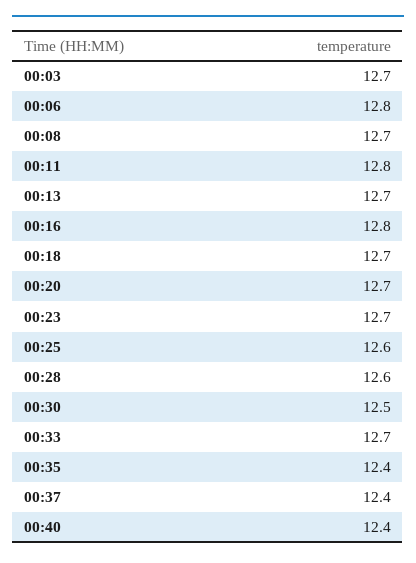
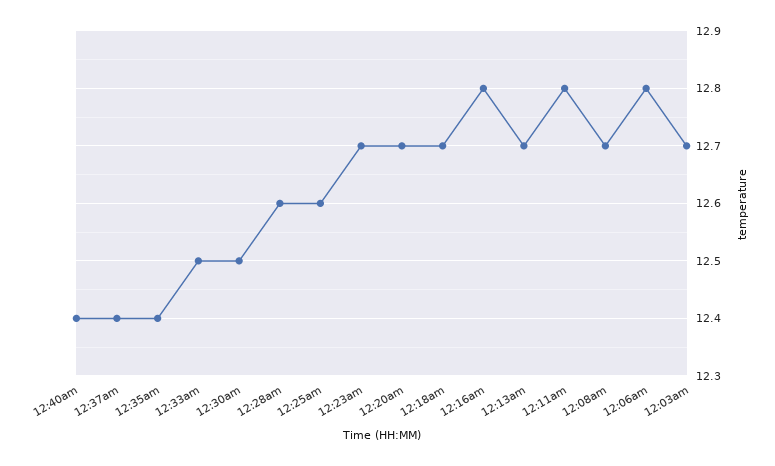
  {
    "00:03": 12.7,
    "00:06": 12.8,
    "00:08": 12.7,
    "00:11": 12.8,
    "00:13": 12.7,
    "00:16": 12.8,
    "00:18": 12.7,
    "00:20": 12.7,
    "00:23": 12.7,
    "00:25": 12.6,
    "00:28": 12.6,
    "00:30": 12.5,
-   "00:33": 12.7,
+   "00:33": 12.5,
    "00:35": 12.4,
    "00:37": 12.4,
    "00:40": 12.4
  }

